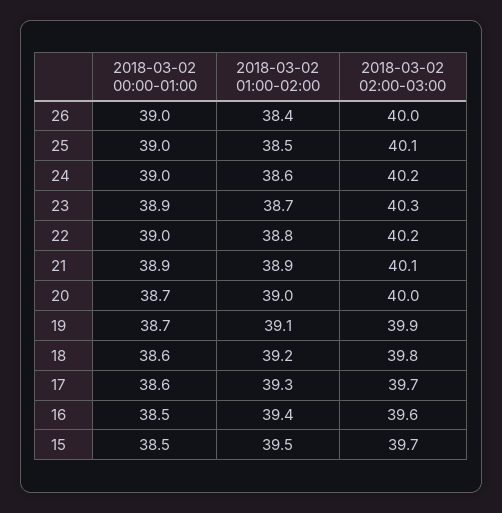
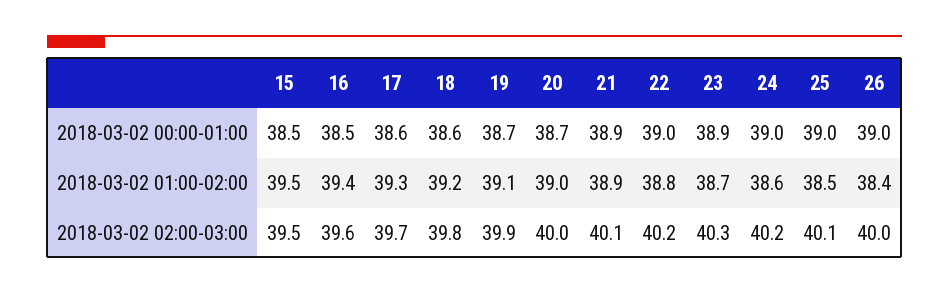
  {
    "2018-03-02 00:00-01:00": {
      "26": 39,
      "25": 39,
      "24": 39,
      "23": 38.9,
      "22": 39,
      "21": 38.9,
      "20": 38.7,
      "19": 38.7,
      "18": 38.6,
      "17": 38.6,
      "16": 38.5,
      "15": 38.5
    },
    "2018-03-02 01:00-02:00": {
      "26": 38.4,
      "25": 38.5,
      "24": 38.6,
      "23": 38.7,
      "22": 38.8,
      "21": 38.9,
      "20": 39,
      "19": 39.1,
      "18": 39.2,
      "17": 39.3,
      "16": 39.4,
      "15": 39.5
    },
    "2018-03-02 02:00-03:00": {
      "26": 40,
      "25": 40.1,
      "24": 40.2,
      "23": 40.3,
      "22": 40.2,
      "21": 40.1,
      "20": 40,
      "19": 39.9,
      "18": 39.8,
      "17": 39.7,
      "16": 39.6,
-     "15": 39.7
+     "15": 39.5
    }
  }

